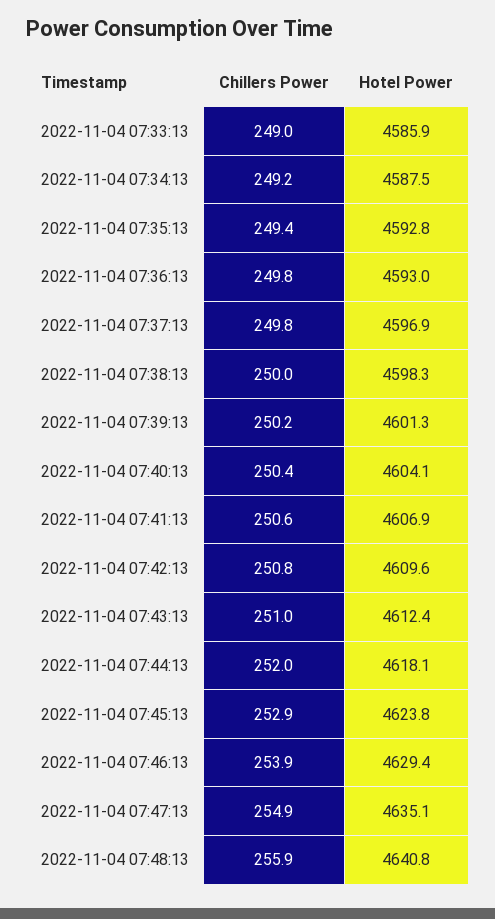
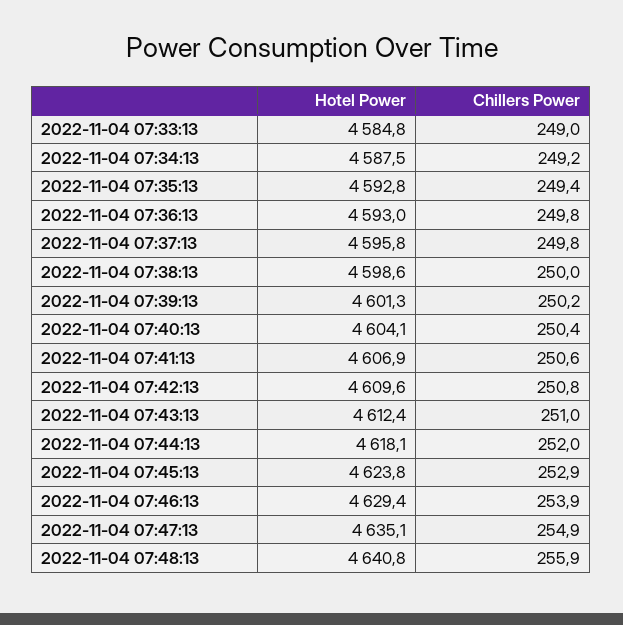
  {
    "Chillers Power": {
      "2022-11-04 07:33:13": 249,
      "2022-11-04 07:34:13": 249.2,
      "2022-11-04 07:35:13": 249.4,
      "2022-11-04 07:36:13": 249.8,
      "2022-11-04 07:37:13": 249.8,
      "2022-11-04 07:38:13": 250,
      "2022-11-04 07:39:13": 250.2,
      "2022-11-04 07:40:13": 250.4,
      "2022-11-04 07:41:13": 250.6,
      "2022-11-04 07:42:13": 250.8,
      "2022-11-04 07:43:13": 251,
      "2022-11-04 07:44:13": 252,
      "2022-11-04 07:45:13": 252.9,
      "2022-11-04 07:46:13": 253.9,
      "2022-11-04 07:47:13": 254.9,
      "2022-11-04 07:48:13": 255.9
    },
    "Hotel Power": {
-     "2022-11-04 07:33:13": 4585.9,
+     "2022-11-04 07:33:13": 4584.8,
      "2022-11-04 07:34:13": 4587.5,
      "2022-11-04 07:35:13": 4592.8,
      "2022-11-04 07:36:13": 4593,
-     "2022-11-04 07:37:13": 4596.9,
+     "2022-11-04 07:37:13": 4595.8,
-     "2022-11-04 07:38:13": 4598.3,
+     "2022-11-04 07:38:13": 4598.6,
      "2022-11-04 07:39:13": 4601.3,
      "2022-11-04 07:40:13": 4604.1,
      "2022-11-04 07:41:13": 4606.9,
      "2022-11-04 07:42:13": 4609.6,
      "2022-11-04 07:43:13": 4612.4,
      "2022-11-04 07:44:13": 4618.1,
      "2022-11-04 07:45:13": 4623.8,
      "2022-11-04 07:46:13": 4629.4,
      "2022-11-04 07:47:13": 4635.1,
      "2022-11-04 07:48:13": 4640.8
    }
  }

